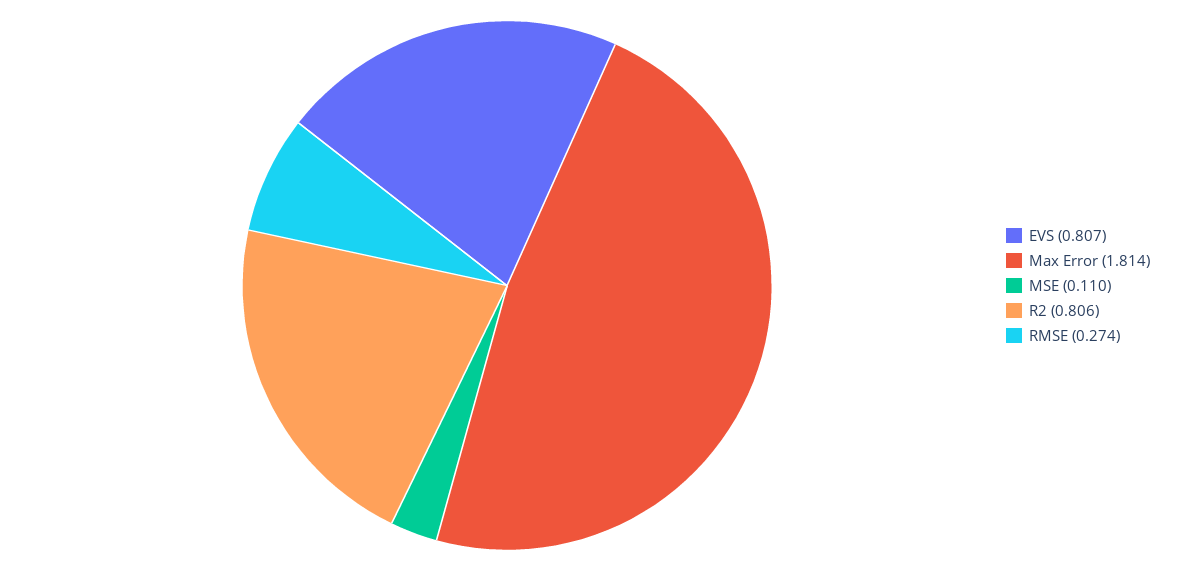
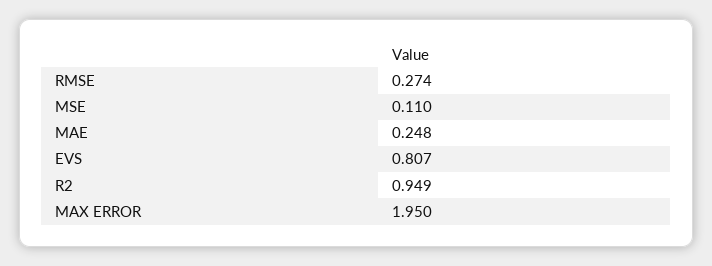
  {
    "EVS": 0.807,
-   "Max Error": 1.814,
+   "Max Error": 1.95,
    "MSE": 0.11,
-   "R2": 0.806,
+   "R2": 0.949,
-   "RMSE": 0.274
+   "RMSE": 0.274,
+   "MAE": 0.248
  }

